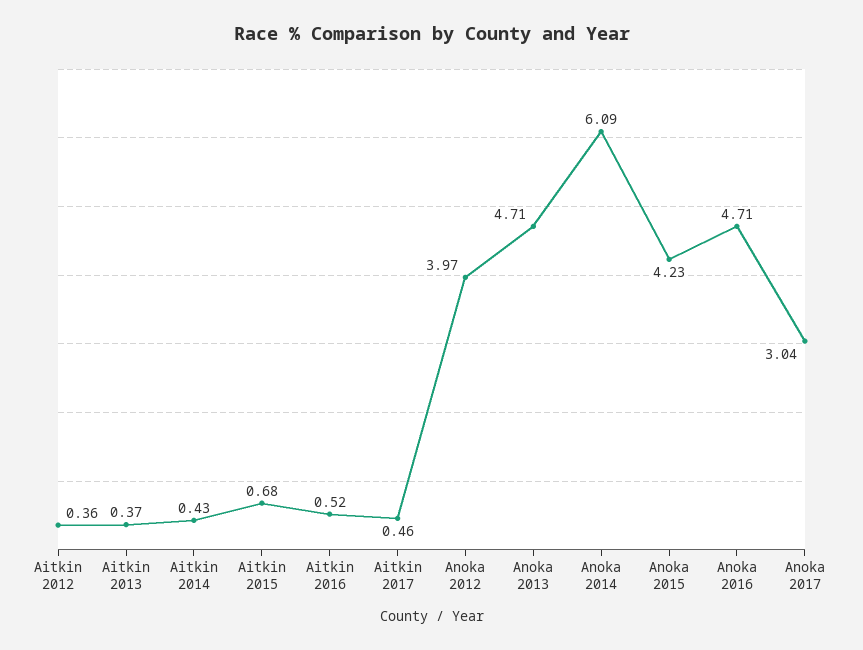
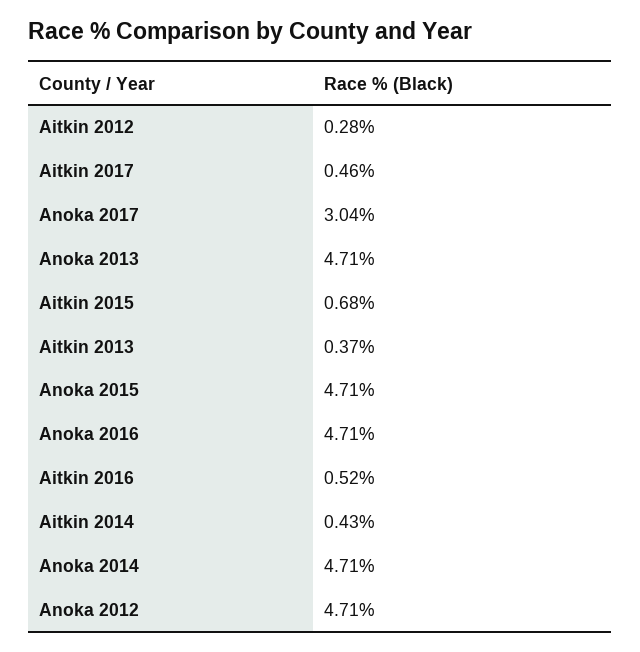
  {
-   "Aitkin 2012": 0.36,
+   "Aitkin 2012": 0.28,
    "Aitkin 2013": 0.37,
    "Aitkin 2014": 0.43,
    "Aitkin 2015": 0.68,
    "Aitkin 2016": 0.52,
    "Aitkin 2017": 0.46,
-   "Anoka 2012": 3.97,
+   "Anoka 2012": 4.71,
    "Anoka 2013": 4.71,
-   "Anoka 2014": 6.09,
+   "Anoka 2014": 4.71,
-   "Anoka 2015": 4.23,
+   "Anoka 2015": 4.71,
    "Anoka 2016": 4.71,
    "Anoka 2017": 3.04
  }

